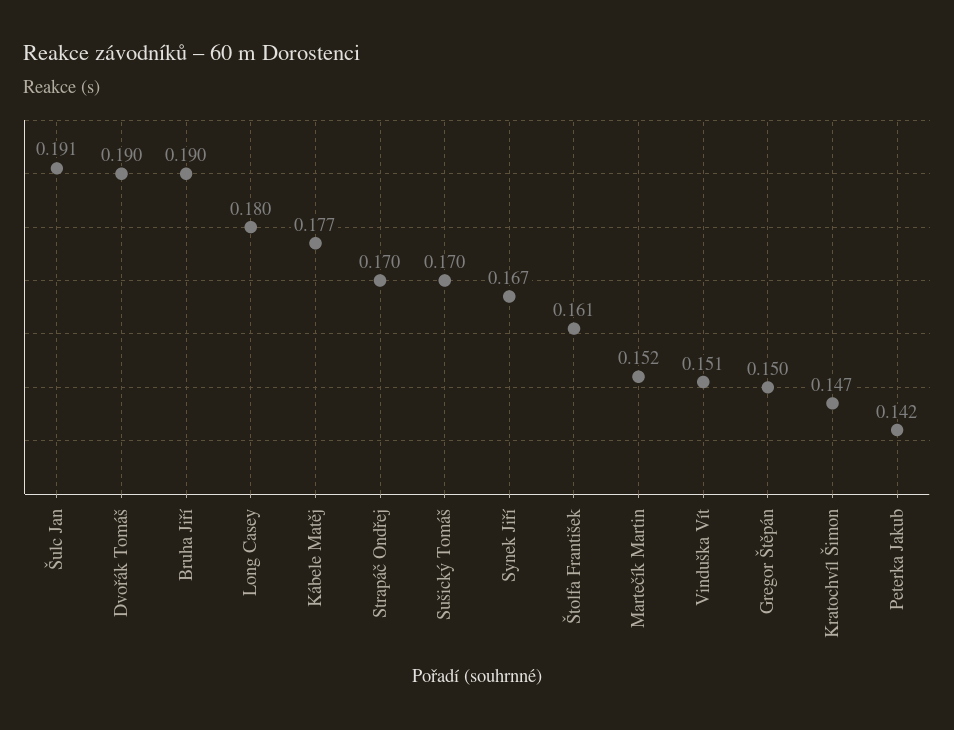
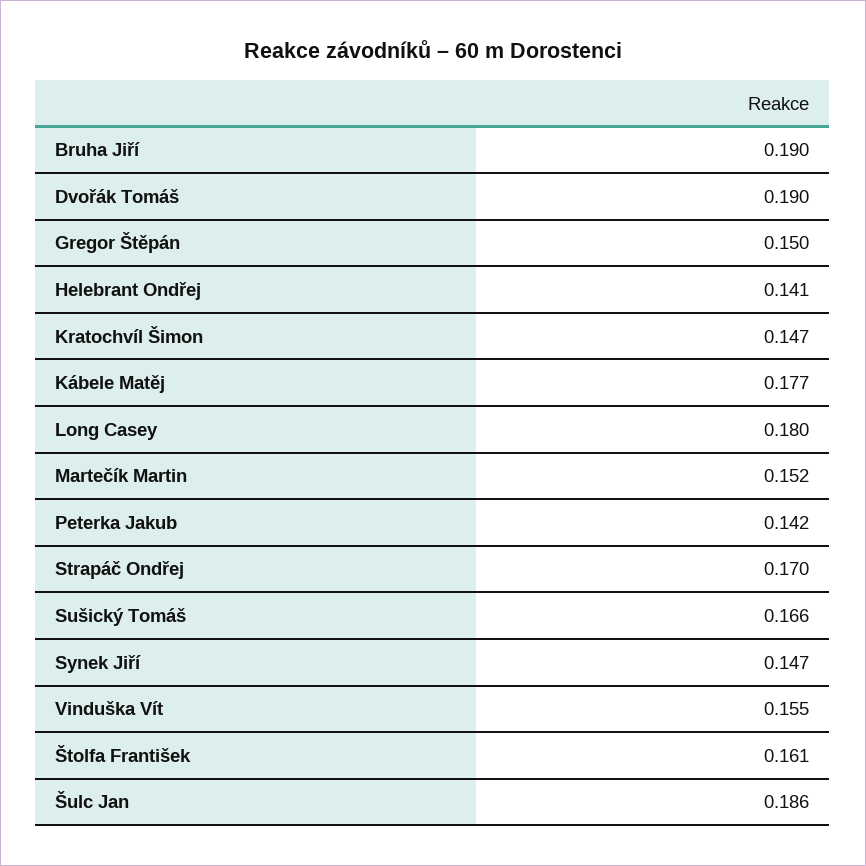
  {
-   "Šulc Jan": 0.191,
+   "Šulc Jan": 0.186,
    "Dvořák Tomáš": 0.19,
    "Bruha Jiří": 0.19,
    "Long Casey": 0.18,
    "Kábele Matěj": 0.177,
    "Strapáč Ondřej": 0.17,
-   "Sušický Tomáš": 0.17,
+   "Sušický Tomáš": 0.166,
-   "Synek Jiří": 0.167,
+   "Synek Jiří": 0.147,
    "Štolfa František": 0.161,
    "Martečík Martin": 0.152,
-   "Vinduška Vít": 0.151,
+   "Vinduška Vít": 0.155,
    "Gregor Štěpán": 0.15,
    "Kratochvíl Šimon": 0.147,
-   "Peterka Jakub": 0.142
+   "Peterka Jakub": 0.142,
+   "Helebrant Ondřej": 0.141
  }

